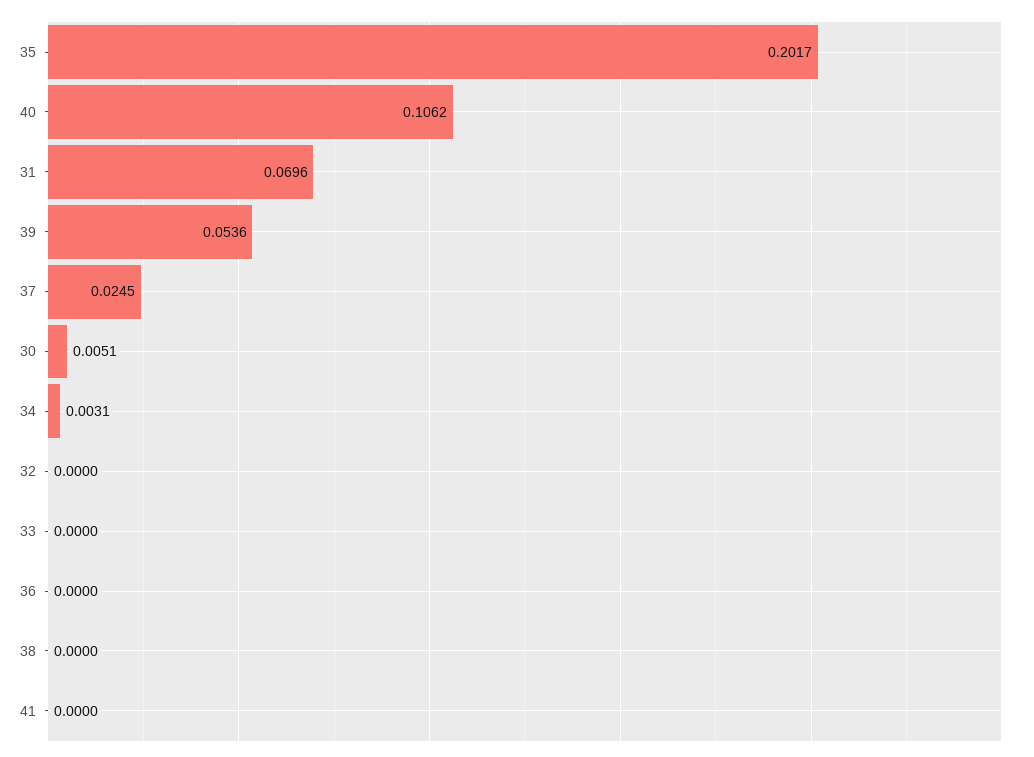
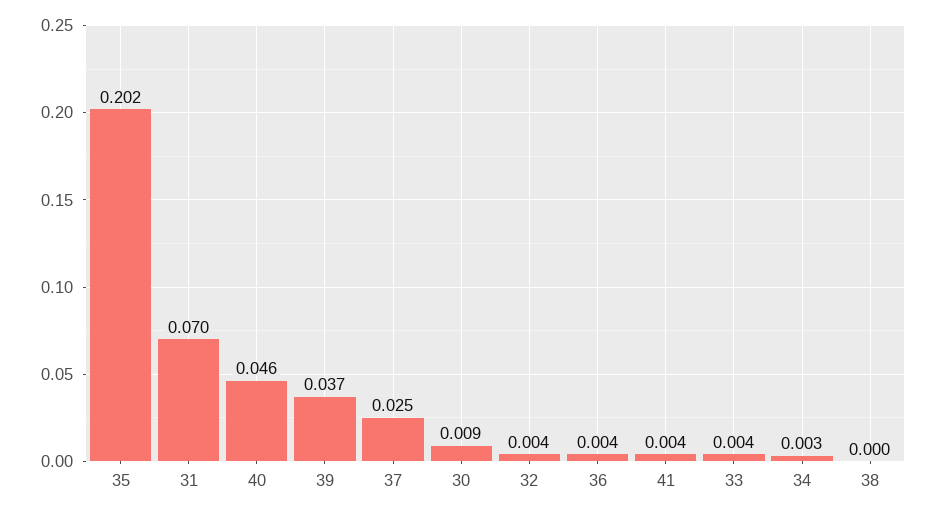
  {
    "35": 0.2017,
-   "40": 0.1062,
+   "40": 0.046,
    "31": 0.0696,
-   "39": 0.0536,
+   "39": 0.037,
    "37": 0.0245,
-   "30": 0.0051,
+   "30": 0.009,
    "34": 0.0031,
-   "32": 0,
+   "32": 0.004,
-   "33": 0,
+   "33": 0.004,
-   "36": 0,
+   "36": 0.004,
    "38": 0,
-   "41": 0
+   "41": 0.004
  }

